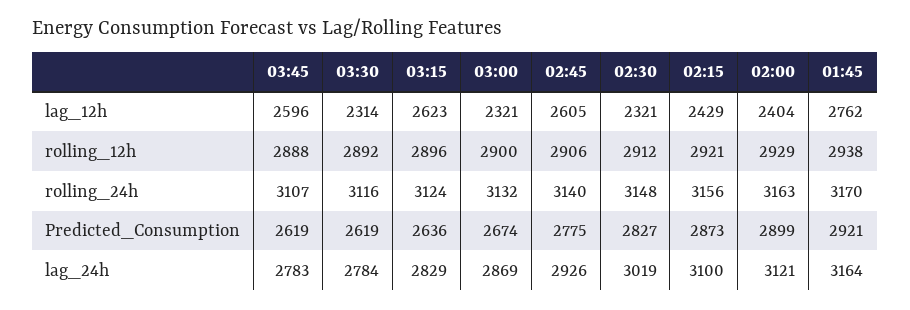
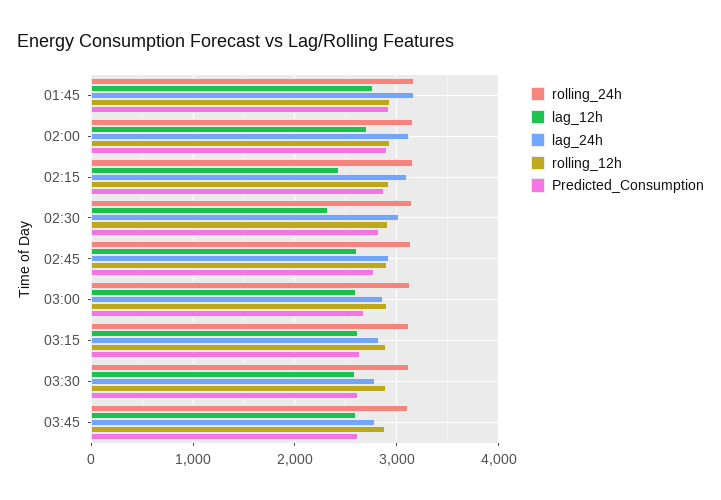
  {
    "lag_12h": {
      "03:45": 2596,
-     "03:30": 2314,
+     "03:30": 2600,
      "03:15": 2623,
-     "03:00": 2321,
+     "03:00": 2600,
      "02:45": 2605,
      "02:30": 2321,
      "02:15": 2429,
-     "02:00": 2404,
+     "02:00": 2700,
      "01:45": 2762
    },
    "rolling_12h": {
      "03:45": 2888,
      "03:30": 2892,
      "03:15": 2896,
      "03:00": 2900,
      "02:45": 2906,
      "02:30": 2912,
      "02:15": 2921,
      "02:00": 2929,
      "01:45": 2938
    },
    "rolling_24h": {
      "03:45": 3107,
      "03:30": 3116,
      "03:15": 3124,
      "03:00": 3132,
      "02:45": 3140,
      "02:30": 3148,
      "02:15": 3156,
      "02:00": 3163,
      "01:45": 3170
    },
    "Predicted_Consumption": {
      "03:45": 2619,
      "03:30": 2619,
      "03:15": 2636,
      "03:00": 2674,
      "02:45": 2775,
      "02:30": 2827,
      "02:15": 2873,
      "02:00": 2899,
      "01:45": 2921
    },
    "lag_24h": {
      "03:45": 2783,
      "03:30": 2784,
      "03:15": 2829,
      "03:00": 2869,
      "02:45": 2926,
      "02:30": 3019,
      "02:15": 3100,
      "02:00": 3121,
      "01:45": 3164
    }
  }

